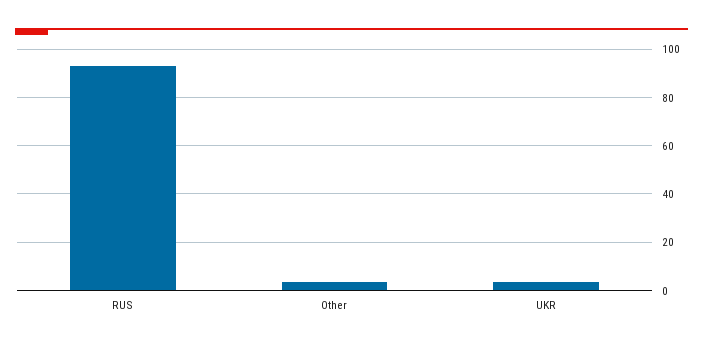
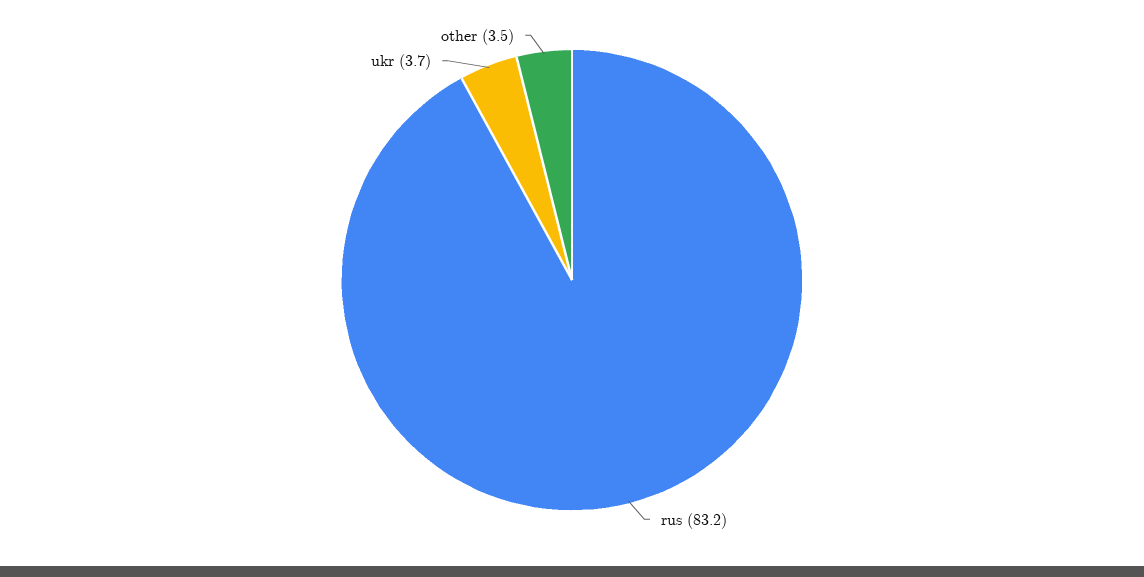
  {
-   "RUS": 92.5,
+   "RUS": 83.2,
    "Other": 3.5,
    "UKR": 3.7
  }

